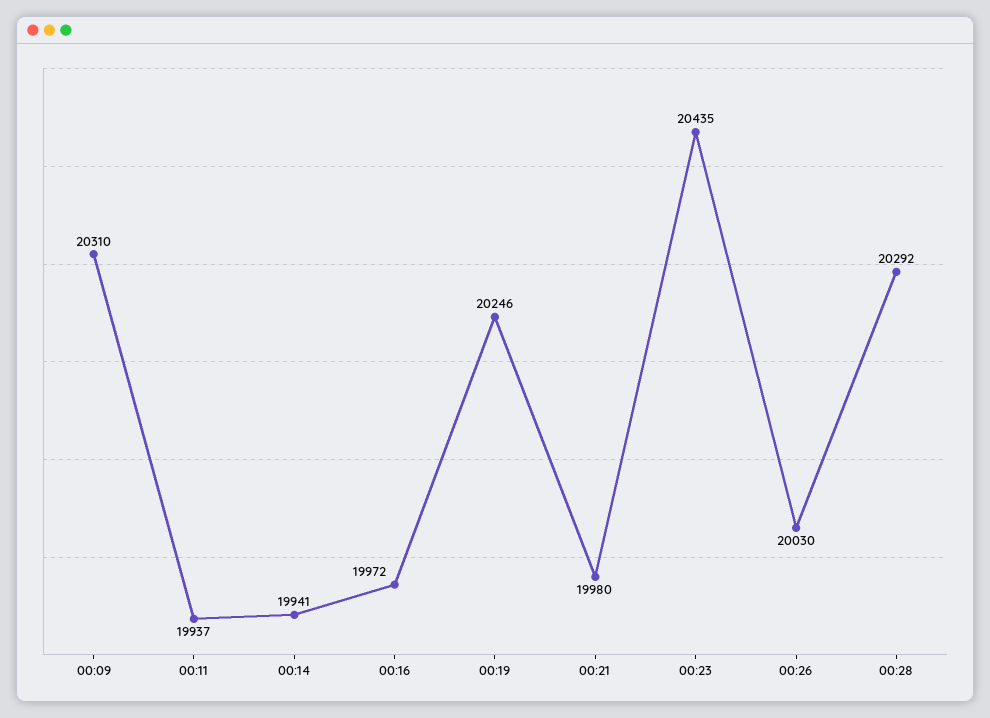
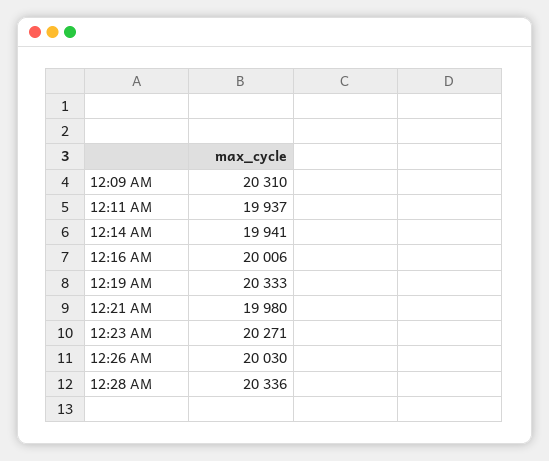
  {
    "00:09": 20310,
    "00:11": 19937,
    "00:14": 19941,
-   "00:16": 19972,
+   "00:16": 20006,
-   "00:19": 20246,
+   "00:19": 20333,
    "00:21": 19980,
-   "00:23": 20435,
+   "00:23": 20271,
    "00:26": 20030,
-   "00:28": 20292
+   "00:28": 20336
  }

